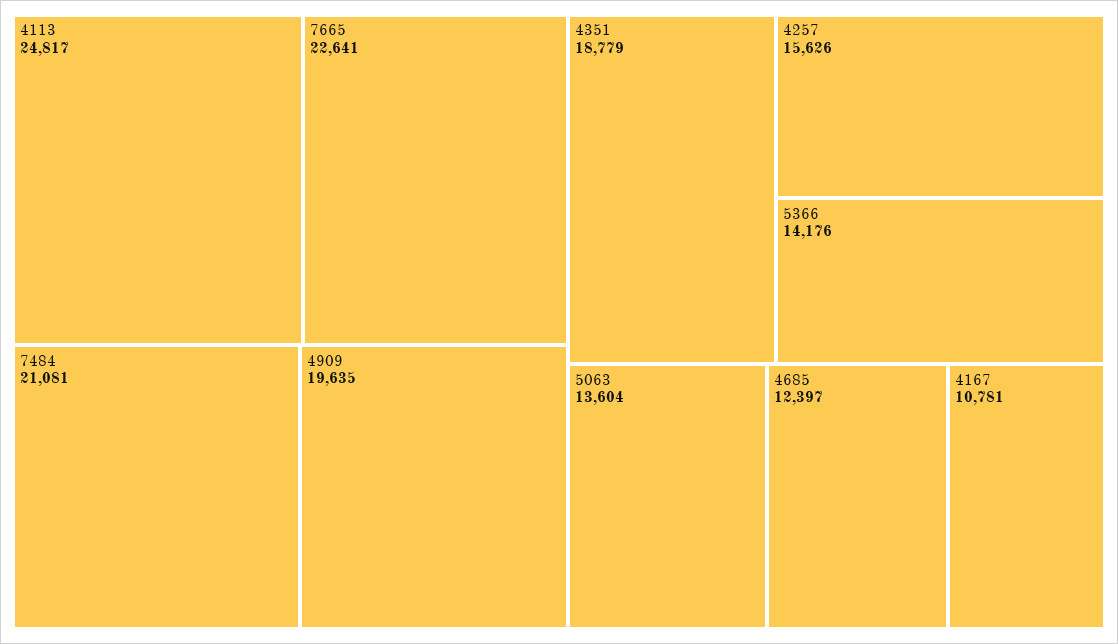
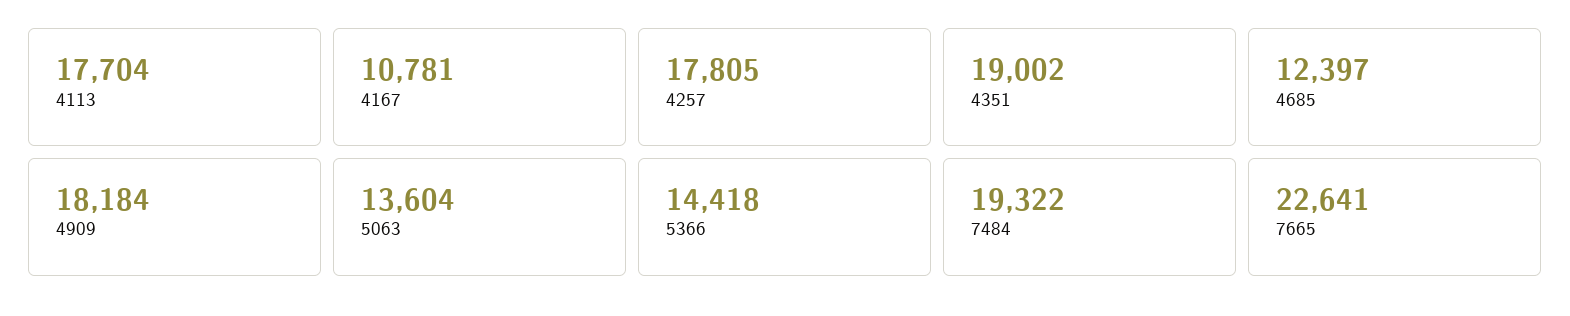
  {
-   "4113": 24817,
+   "4113": 17704,
    "7665": 22641,
-   "7484": 21081,
+   "7484": 19322,
-   "4909": 19635,
+   "4909": 18184,
-   "4351": 18779,
+   "4351": 19002,
-   "4257": 15626,
+   "4257": 17805,
-   "5366": 14176,
+   "5366": 14418,
    "5063": 13604,
    "4685": 12397,
    "4167": 10781
  }

